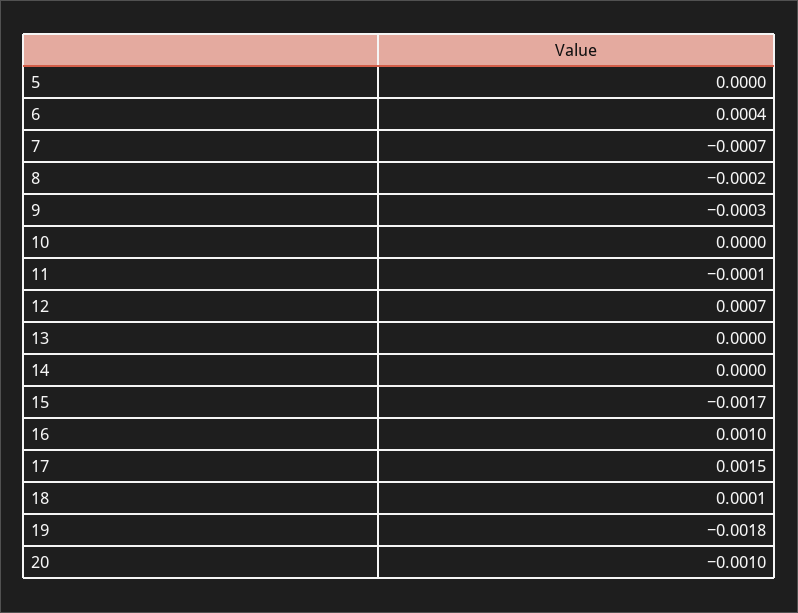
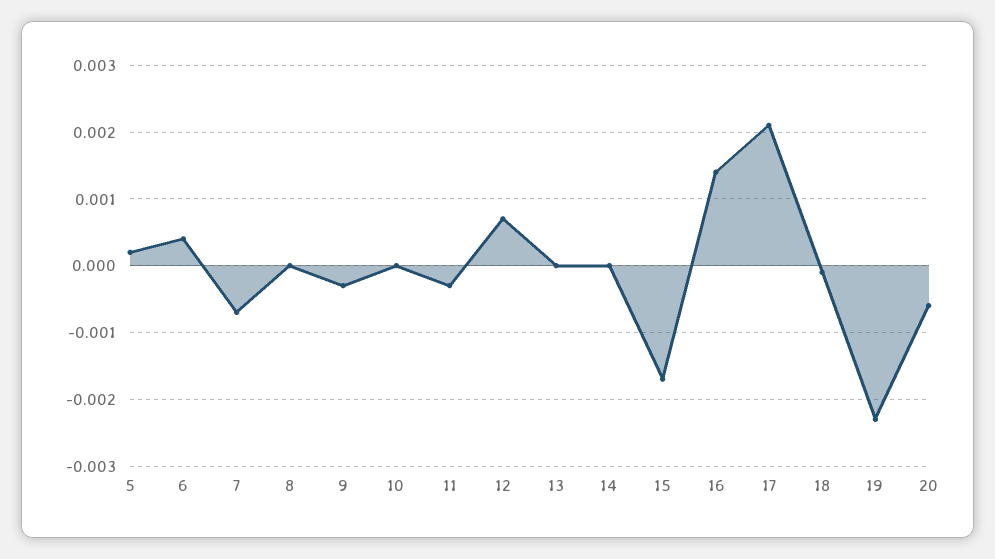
  {
-   "5": 0,
+   "5": 0.0002,
    "6": 0.0004,
    "7": -0.0007,
-   "8": -0.0002,
+   "8": 0,
    "9": -0.0003,
    "10": 0,
-   "11": -0.0001,
+   "11": -0.0003,
    "12": 0.0007,
    "13": 0,
    "14": 0,
    "15": -0.0017,
-   "16": 0.001,
+   "16": 0.0014,
-   "17": 0.0015,
+   "17": 0.0021,
-   "18": 0.0001,
+   "18": -0.0001,
-   "19": -0.0018,
+   "19": -0.0023,
-   "20": -0.001
+   "20": -0.0006
  }

